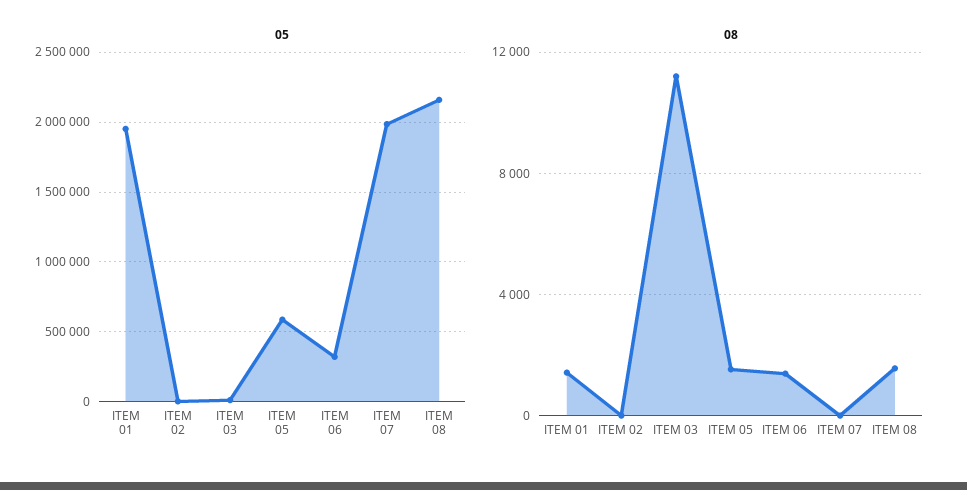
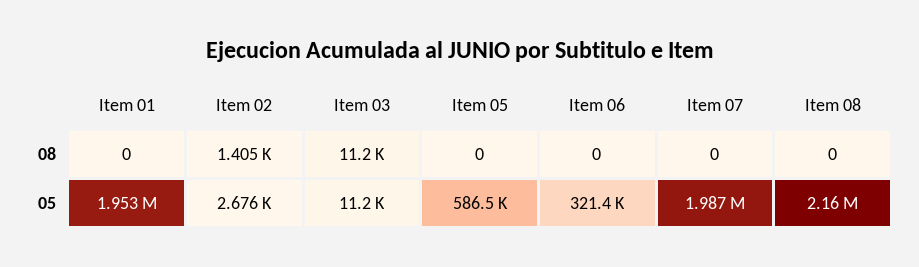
  {
    "05": {
      "ITEM 01": 1953000,
      "ITEM 02": 2676,
      "ITEM 03": 11200,
      "ITEM 05": 586500,
      "ITEM 06": 321400,
      "ITEM 07": 1987000,
      "ITEM 08": 2160000
    },
    "08": {
-     "ITEM 01": 1500,
+     "ITEM 01": 0,
-     "ITEM 02": 0,
+     "ITEM 02": 1405,
      "ITEM 03": 11200,
-     "ITEM 05": 1500,
+     "ITEM 05": 0,
-     "ITEM 06": 1500,
+     "ITEM 06": 0,
      "ITEM 07": 0,
-     "ITEM 08": 1500
+     "ITEM 08": 0
    }
  }

